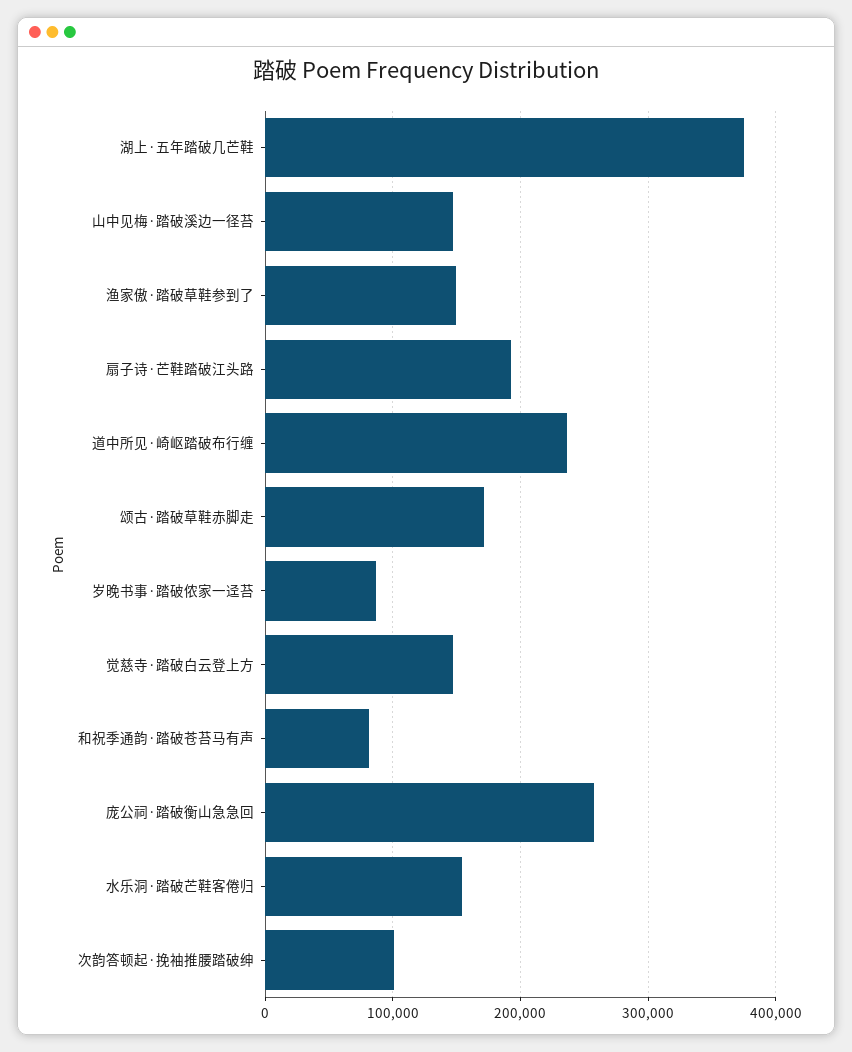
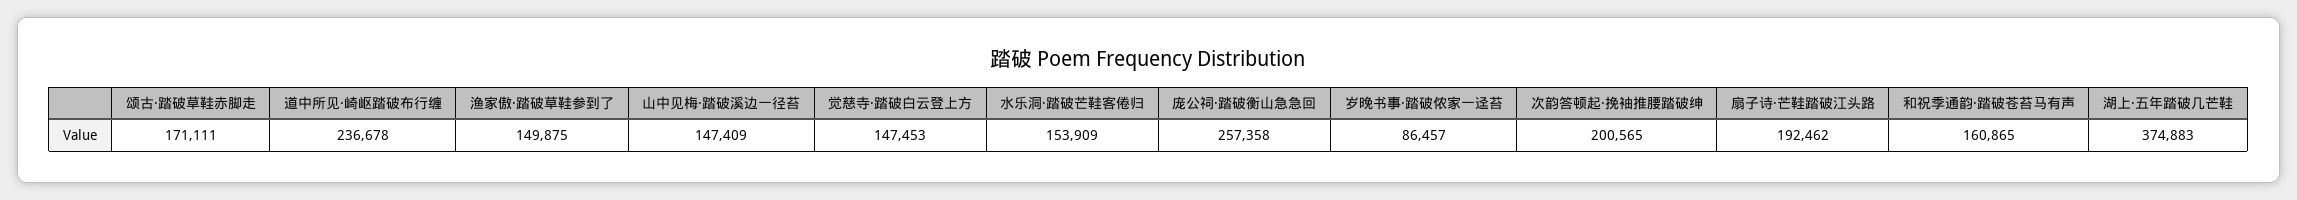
  {
    "湖上·五年踏破几芒鞋": 374883,
    "山中见梅·踏破溪边一径苔": 147409,
    "渔家傲·踏破草鞋参到了": 149875,
    "扇子诗·芒鞋踏破江头路": 192462,
    "道中所见·崎岖踏破布行缠": 236678,
    "颂古·踏破草鞋赤脚走": 171111,
    "岁晚书事·踏破侬家一迳苔": 86457,
    "觉慈寺·踏破白云登上方": 147453,
-   "和祝季通韵·踏破苍苔马有声": 80000,
+   "和祝季通韵·踏破苍苔马有声": 160865,
    "庞公祠·踏破衡山急急回": 257358,
    "水乐洞·踏破芒鞋客倦归": 153909,
-   "次韵答顿起·挽袖推腰踏破绅": 100000
+   "次韵答顿起·挽袖推腰踏破绅": 200565
  }

